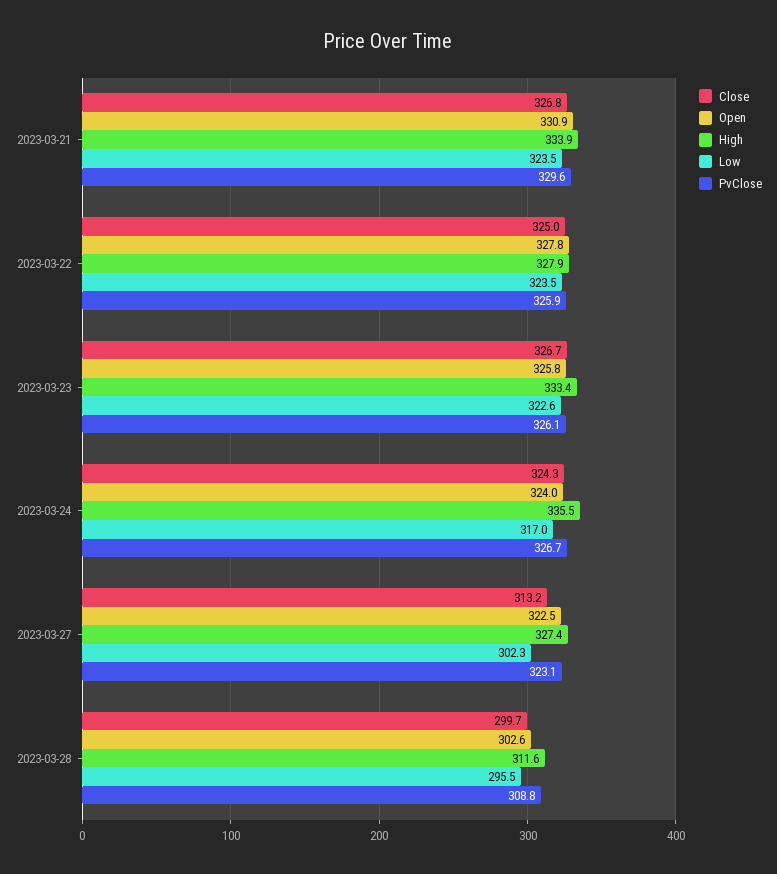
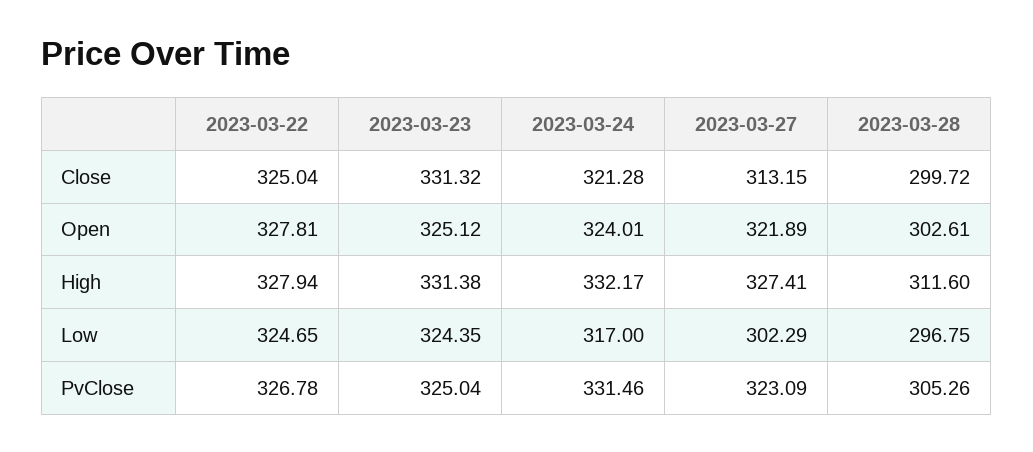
  {
    "Close": {
-     "2023-03-21": 326.8,
      "2023-03-22": 325.04,
-     "2023-03-23": 326.7,
+     "2023-03-23": 331.32,
-     "2023-03-24": 324.3,
+     "2023-03-24": 321.28,
      "2023-03-27": 313.15,
      "2023-03-28": 299.72
    },
    "Open": {
-     "2023-03-21": 330.9,
      "2023-03-22": 327.81,
-     "2023-03-23": 325.8,
+     "2023-03-23": 325.12,
      "2023-03-24": 324.01,
-     "2023-03-27": 322.5,
+     "2023-03-27": 321.89,
      "2023-03-28": 302.61
    },
    "High": {
-     "2023-03-21": 333.9,
      "2023-03-22": 327.94,
-     "2023-03-23": 333.4,
+     "2023-03-23": 331.38,
-     "2023-03-24": 335.5,
+     "2023-03-24": 332.17,
      "2023-03-27": 327.41,
      "2023-03-28": 311.6
    },
    "Low": {
-     "2023-03-21": 323.5,
-     "2023-03-22": 323.5,
+     "2023-03-22": 324.65,
-     "2023-03-23": 322.6,
+     "2023-03-23": 324.35,
      "2023-03-24": 317,
      "2023-03-27": 302.29,
-     "2023-03-28": 295.5
+     "2023-03-28": 296.75
    },
    "PvClose": {
-     "2023-03-21": 329.6,
-     "2023-03-22": 325.9,
+     "2023-03-22": 326.78,
-     "2023-03-23": 326.1,
+     "2023-03-23": 325.04,
-     "2023-03-24": 326.7,
+     "2023-03-24": 331.46,
      "2023-03-27": 323.09,
-     "2023-03-28": 308.8
+     "2023-03-28": 305.26
    }
  }

